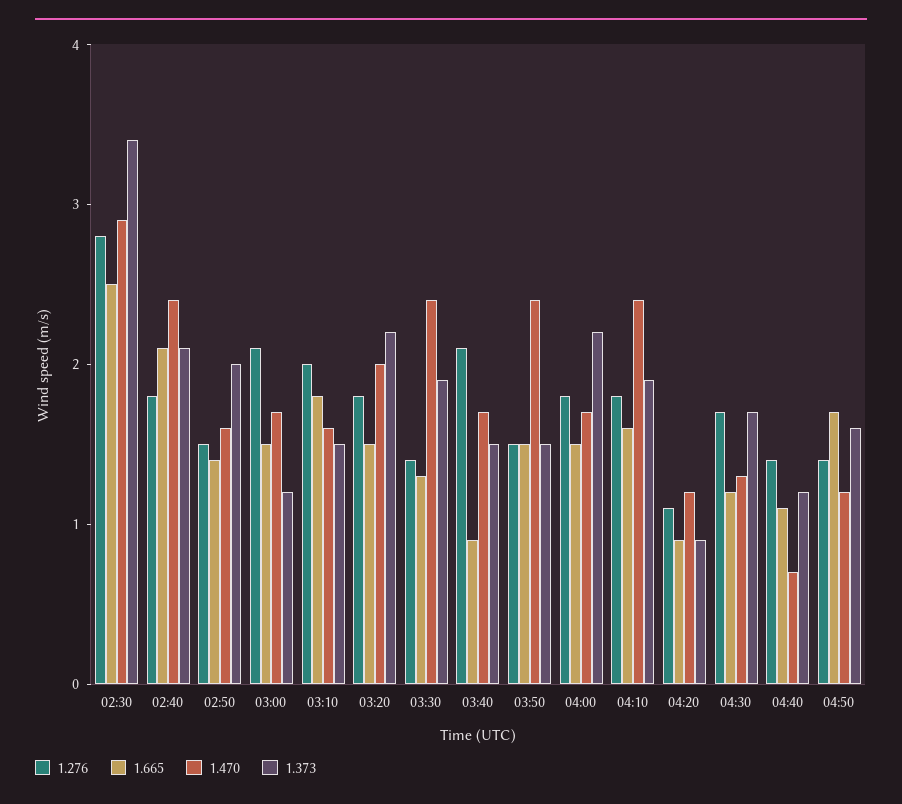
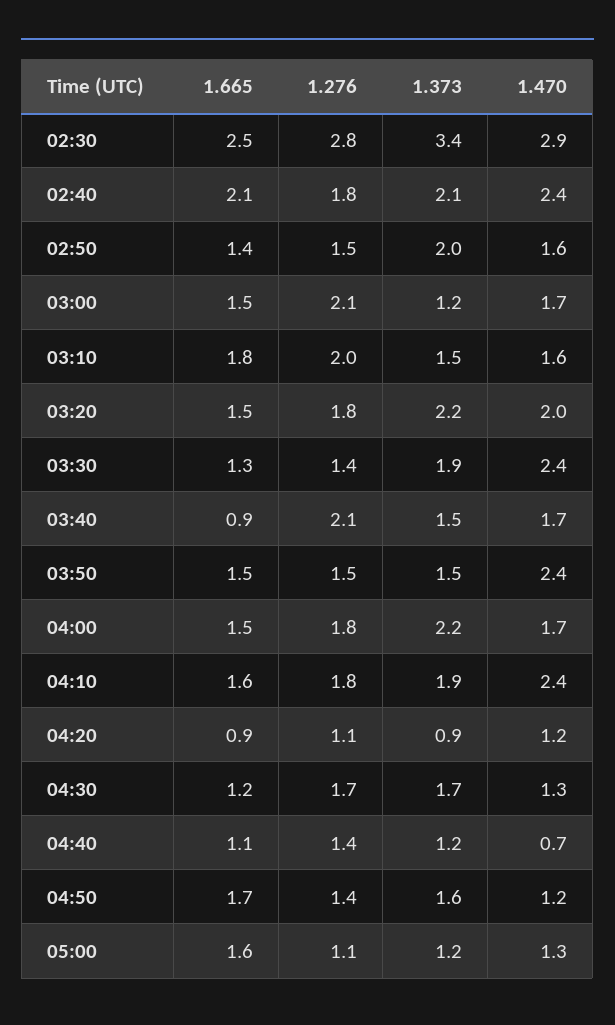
  {
    "1.276": {
      "02:30": 2.8,
      "02:40": 1.8,
      "02:50": 1.5,
      "03:00": 2.1,
      "03:10": 2,
      "03:20": 1.8,
      "03:30": 1.4,
      "03:40": 2.1,
      "03:50": 1.5,
      "04:00": 1.8,
      "04:10": 1.8,
      "04:20": 1.1,
      "04:30": 1.7,
      "04:40": 1.4,
-     "04:50": 1.4
+     "04:50": 1.4,
+     "05:00": 1.1
    },
    "1.665": {
      "02:30": 2.5,
      "02:40": 2.1,
      "02:50": 1.4,
      "03:00": 1.5,
      "03:10": 1.8,
      "03:20": 1.5,
      "03:30": 1.3,
      "03:40": 0.9,
      "03:50": 1.5,
      "04:00": 1.5,
      "04:10": 1.6,
      "04:20": 0.9,
      "04:30": 1.2,
      "04:40": 1.1,
-     "04:50": 1.7
+     "04:50": 1.7,
+     "05:00": 1.6
    },
    "1.470": {
      "02:30": 2.9,
      "02:40": 2.4,
      "02:50": 1.6,
      "03:00": 1.7,
      "03:10": 1.6,
      "03:20": 2,
      "03:30": 2.4,
      "03:40": 1.7,
      "03:50": 2.4,
      "04:00": 1.7,
      "04:10": 2.4,
      "04:20": 1.2,
      "04:30": 1.3,
      "04:40": 0.7,
-     "04:50": 1.2
+     "04:50": 1.2,
+     "05:00": 1.3
    },
    "1.373": {
      "02:30": 3.4,
      "02:40": 2.1,
      "02:50": 2,
      "03:00": 1.2,
      "03:10": 1.5,
      "03:20": 2.2,
      "03:30": 1.9,
      "03:40": 1.5,
      "03:50": 1.5,
      "04:00": 2.2,
      "04:10": 1.9,
      "04:20": 0.9,
      "04:30": 1.7,
      "04:40": 1.2,
-     "04:50": 1.6
+     "04:50": 1.6,
+     "05:00": 1.2
    }
  }

